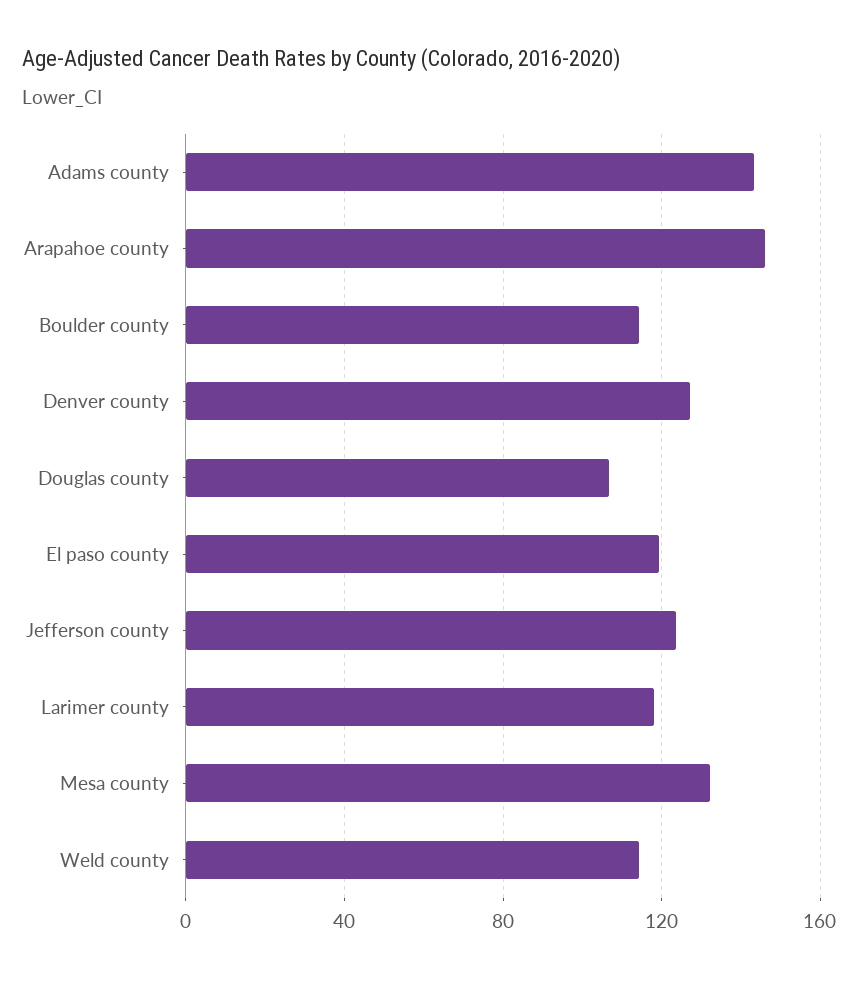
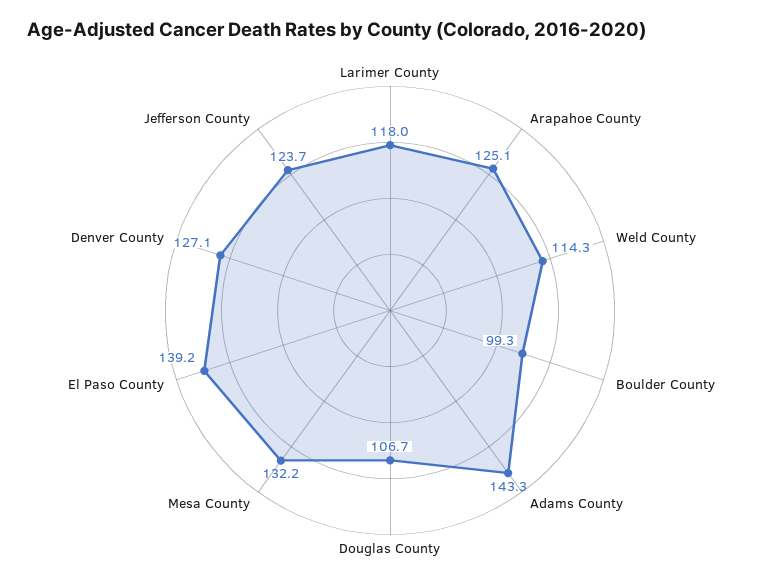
  {
    "Adams county": 143.3,
-   "Arapahoe county": 145,
+   "Arapahoe county": 125.1,
-   "Boulder county": 115,
+   "Boulder county": 99.3,
    "Denver county": 127.1,
    "Douglas county": 106.7,
-   "El paso county": 120,
+   "El paso county": 139.2,
    "Jefferson county": 123.7,
    "Larimer county": 118,
    "Mesa county": 132.2,
    "Weld county": 114.3
  }

